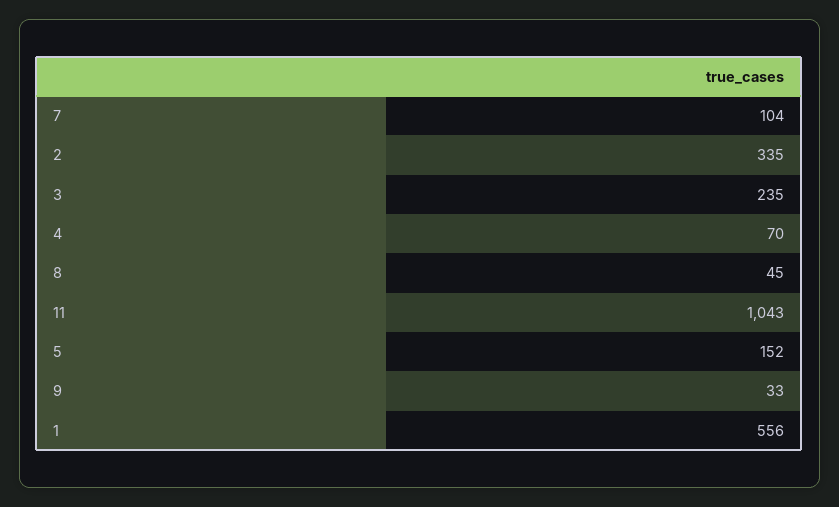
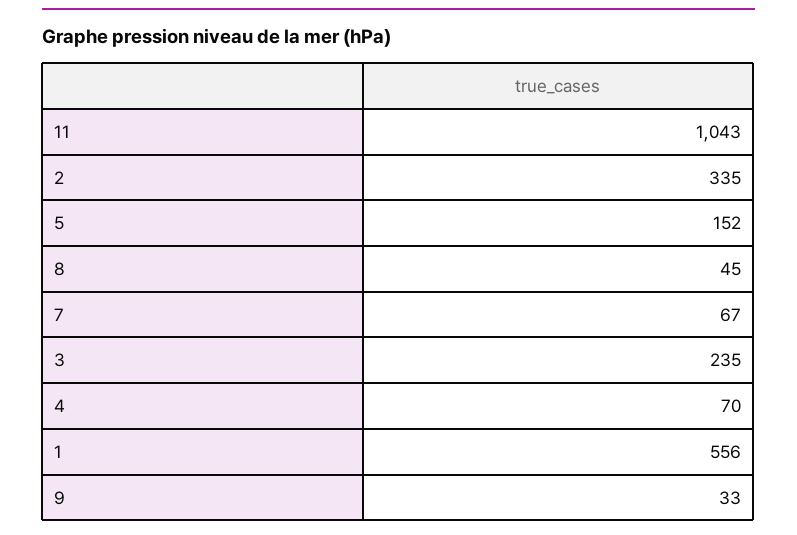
  {
-   "7": 104,
+   "7": 67,
    "2": 335,
    "3": 235,
    "4": 70,
    "8": 45,
    "11": 1043,
    "5": 152,
    "9": 33,
    "1": 556
  }

